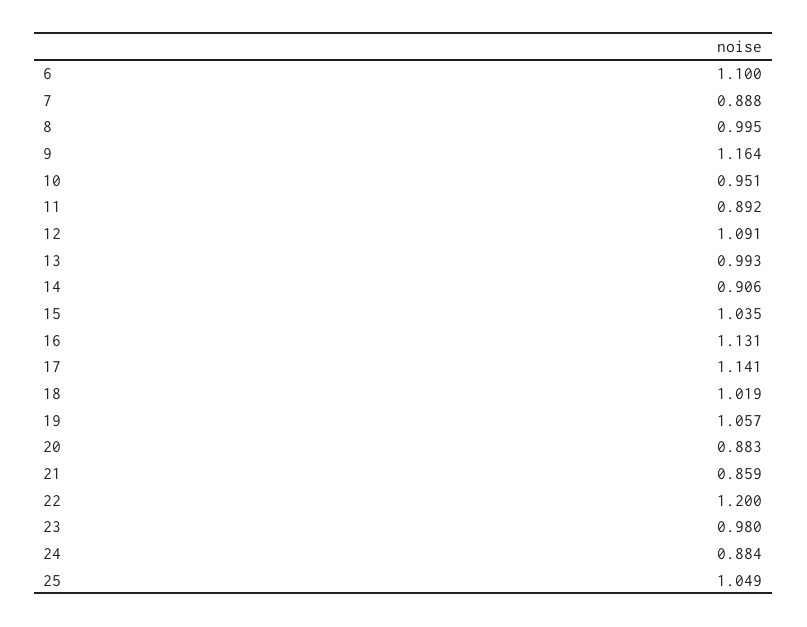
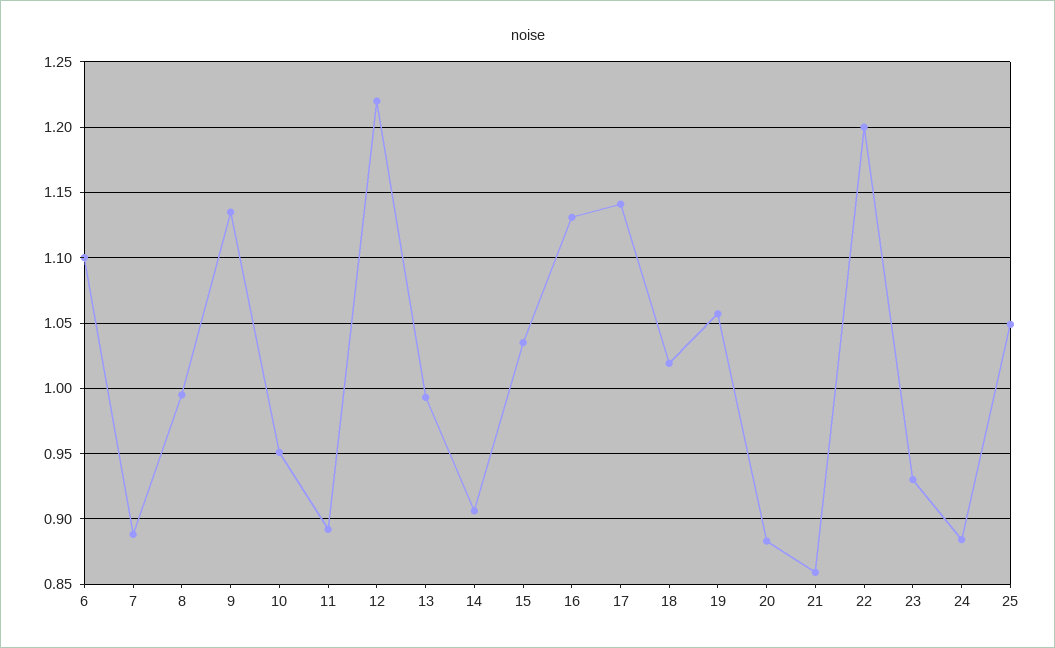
  {
    "6": 1.1,
    "7": 0.888,
    "8": 0.995,
-   "9": 1.164,
+   "9": 1.135,
    "10": 0.951,
    "11": 0.892,
-   "12": 1.091,
+   "12": 1.22,
    "13": 0.993,
    "14": 0.906,
    "15": 1.035,
    "16": 1.131,
    "17": 1.141,
    "18": 1.019,
    "19": 1.057,
    "20": 0.883,
    "21": 0.859,
    "22": 1.2,
-   "23": 0.98,
+   "23": 0.93,
    "24": 0.884,
    "25": 1.049
  }

